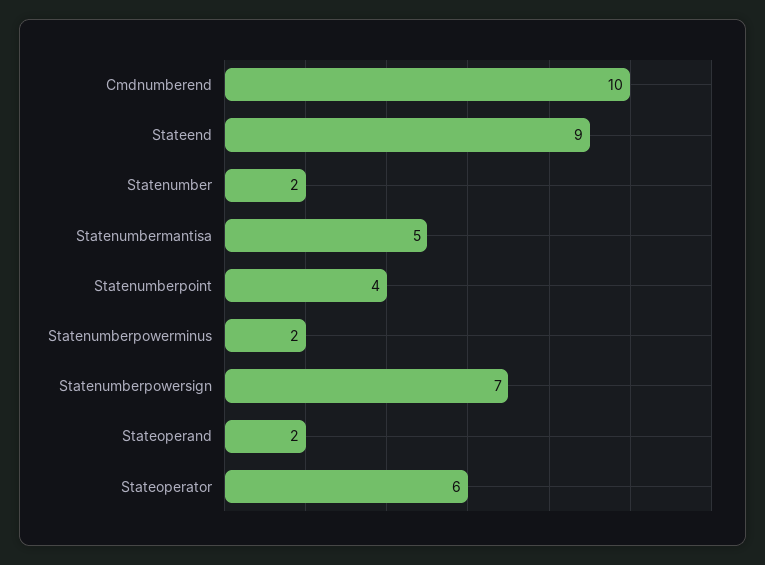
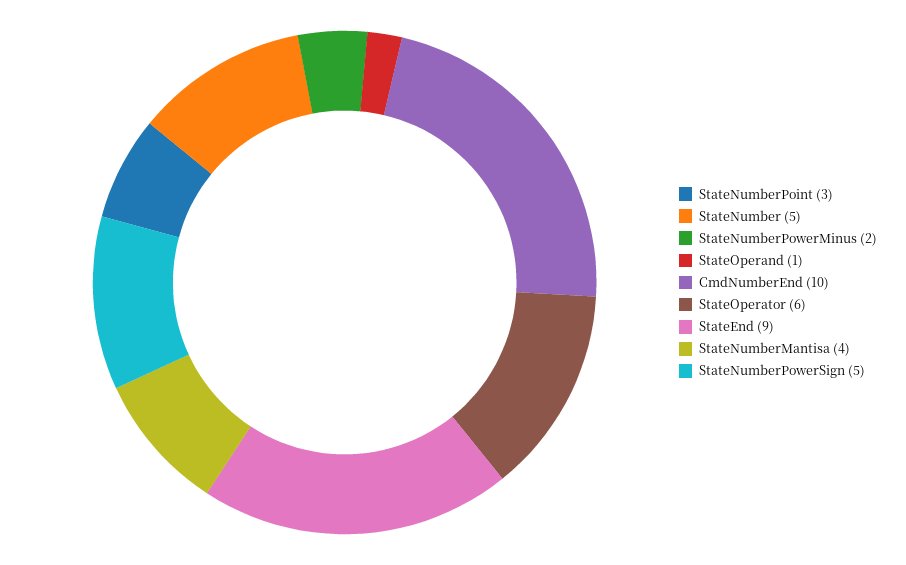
  {
    "Cmdnumberend": 10,
    "Stateend": 9,
-   "Statenumber": 2,
+   "Statenumber": 5,
-   "Statenumbermantisa": 5,
+   "Statenumbermantisa": 4,
-   "Statenumberpoint": 4,
+   "Statenumberpoint": 3,
    "Statenumberpowerminus": 2,
-   "Statenumberpowersign": 7,
+   "Statenumberpowersign": 5,
-   "Stateoperand": 2,
+   "Stateoperand": 1,
    "Stateoperator": 6
  }

